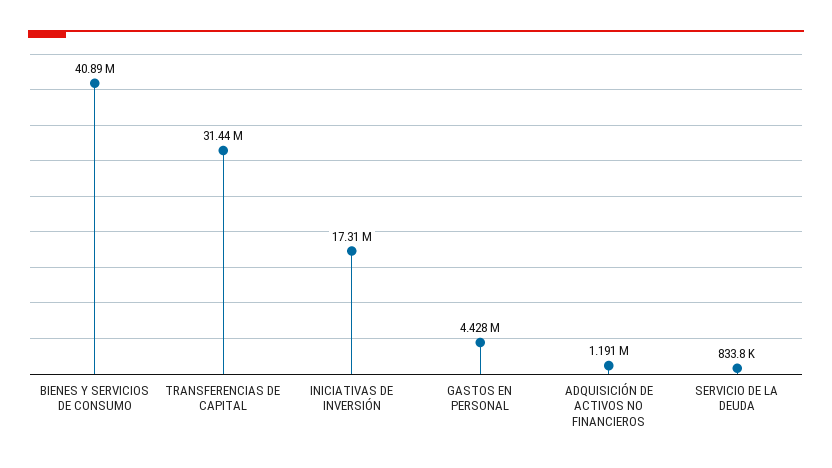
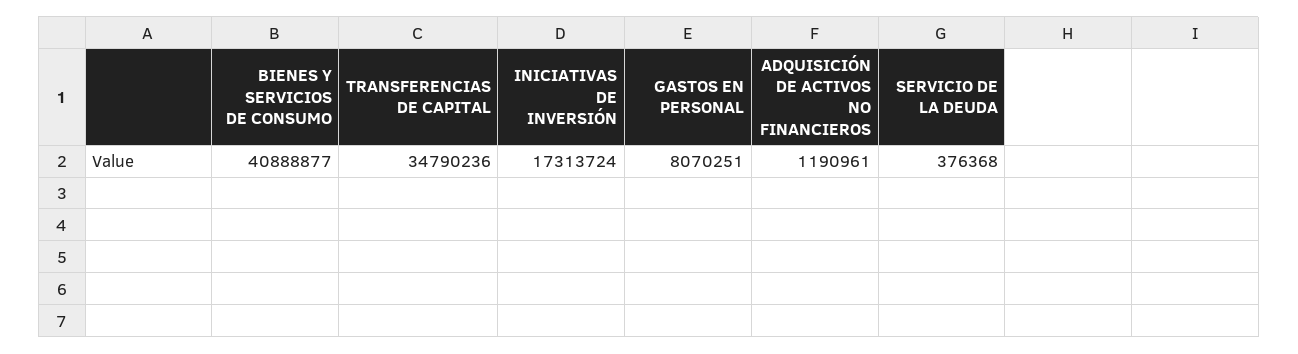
  {
    "BIENES Y SERVICIOS DE CONSUMO": 40888877,
-   "TRANSFERENCIAS DE CAPITAL": 31440000,
+   "TRANSFERENCIAS DE CAPITAL": 34790236,
    "INICIATIVAS DE INVERSIÓN": 17313724,
-   "GASTOS EN PERSONAL": 4428000,
+   "GASTOS EN PERSONAL": 8070251,
    "ADQUISICIÓN DE ACTIVOS NO FINANCIEROS": 1190961,
-   "SERVICIO DE LA DEUDA": 833800
+   "SERVICIO DE LA DEUDA": 376368
  }

